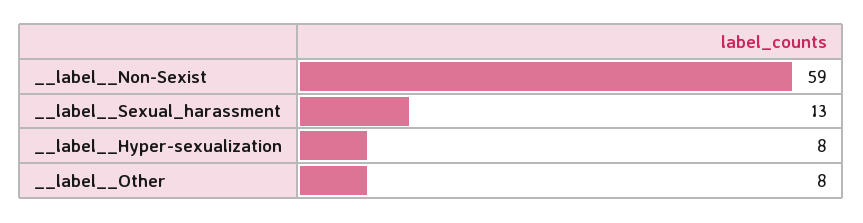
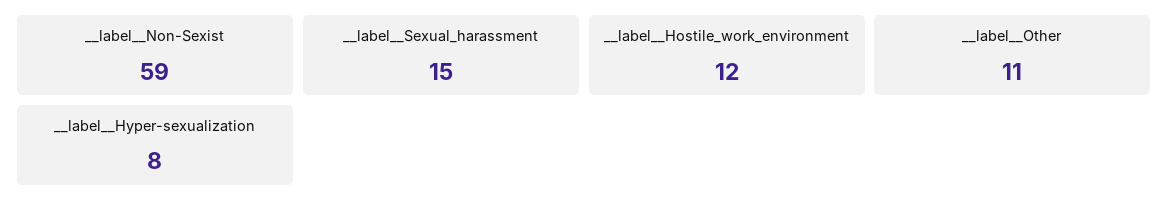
  {
    "__label__Non-Sexist": 59,
-   "__label__Sexual_harassment": 13,
+   "__label__Sexual_harassment": 15,
    "__label__Hyper-sexualization": 8,
-   "__label__Other": 8
+   "__label__Other": 11,
+   "__label__Hostile_work_environment": 12
  }

